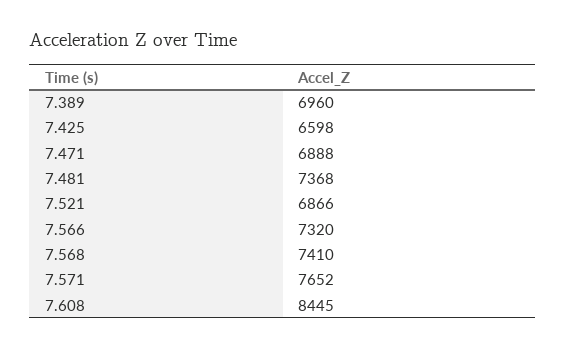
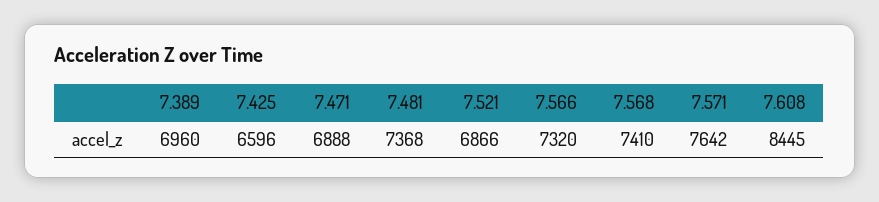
  {
    "7.389": 6960,
-   "7.425": 6598,
+   "7.425": 6596,
    "7.471": 6888,
    "7.481": 7368,
    "7.521": 6866,
    "7.566": 7320,
    "7.568": 7410,
-   "7.571": 7652,
+   "7.571": 7642,
    "7.608": 8445
  }

